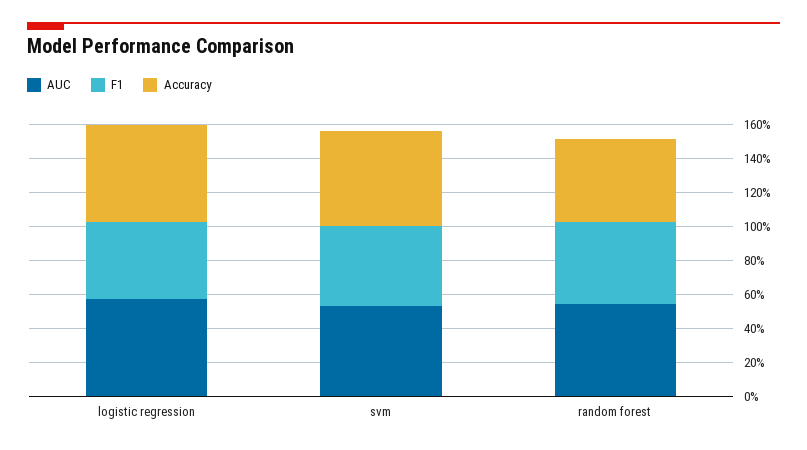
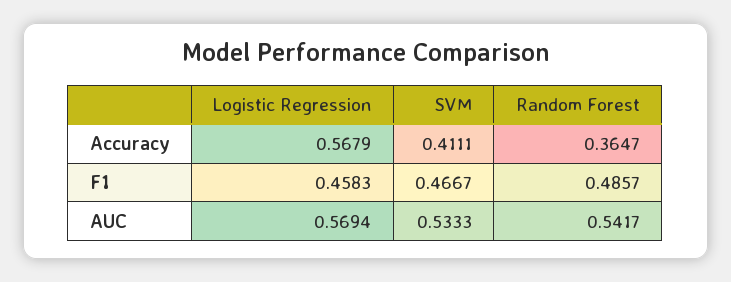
  {
    "AUC": {
      "logistic regression": 0.5694,
      "svm": 0.5333,
      "random forest": 0.5417
    },
    "F1": {
      "logistic regression": 0.4583,
      "svm": 0.4667,
      "random forest": 0.4857
    },
    "Accuracy": {
      "logistic regression": 0.5679,
-     "svm": 0.55,
+     "svm": 0.4111,
-     "random forest": 0.5
+     "random forest": 0.3647
    }
  }

